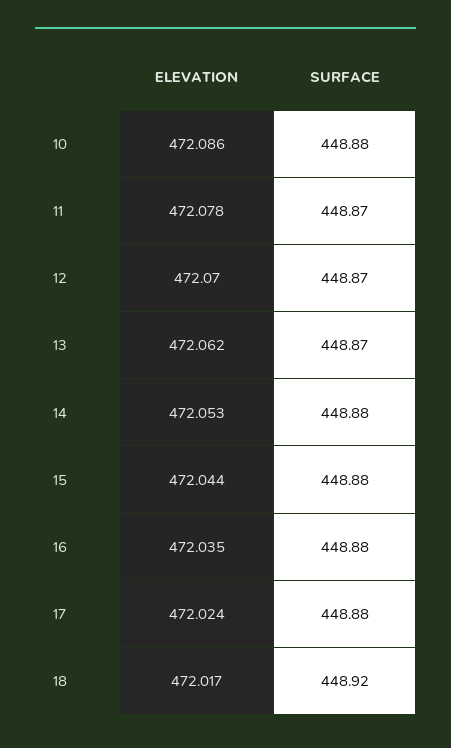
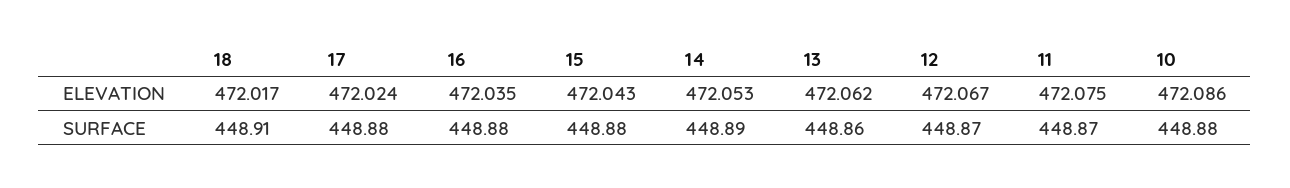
  {
    "ELEVATION": {
      "10": 472.086,
-     "11": 472.078,
+     "11": 472.075,
-     "12": 472.07,
+     "12": 472.067,
      "13": 472.062,
      "14": 472.053,
-     "15": 472.044,
+     "15": 472.043,
      "16": 472.035,
      "17": 472.024,
      "18": 472.017
    },
    "SURFACE": {
      "10": 448.88,
      "11": 448.87,
      "12": 448.87,
-     "13": 448.87,
+     "13": 448.86,
-     "14": 448.88,
+     "14": 448.89,
      "15": 448.88,
      "16": 448.88,
      "17": 448.88,
-     "18": 448.92
+     "18": 448.91
    }
  }

